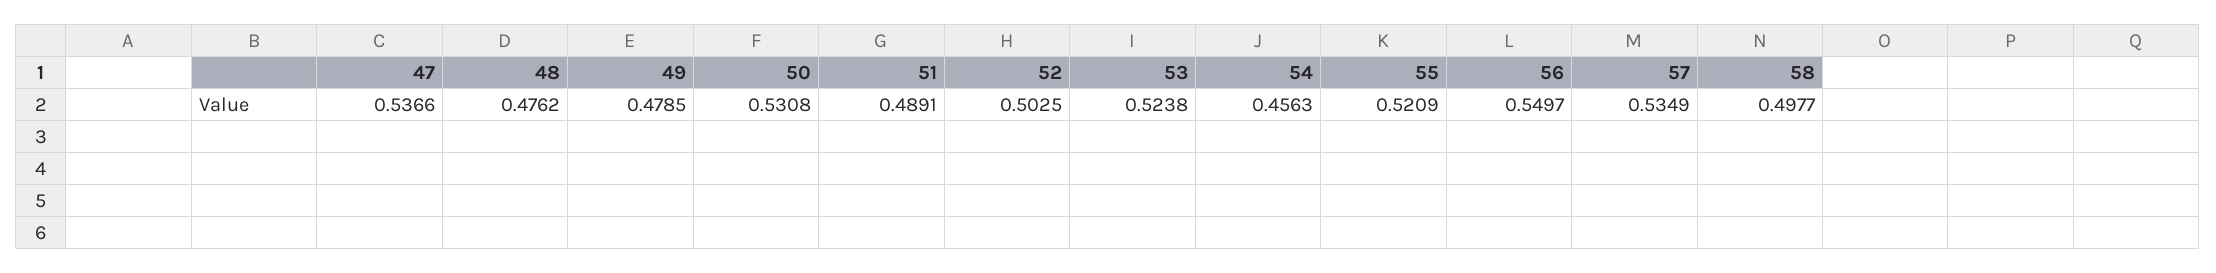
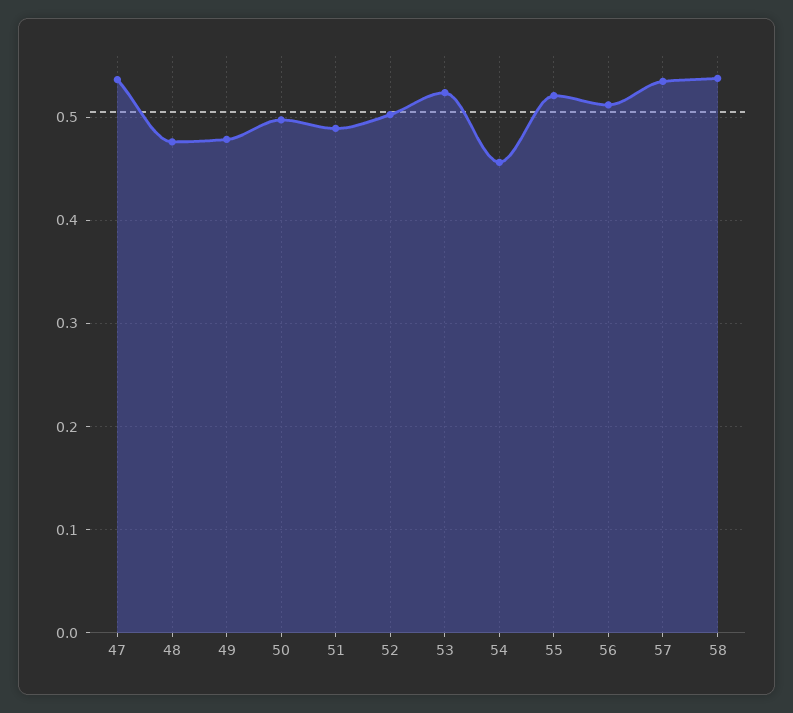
  {
    "47": 0.5366,
    "48": 0.4762,
    "49": 0.4785,
-   "50": 0.5308,
+   "50": 0.5,
    "51": 0.4891,
    "52": 0.5025,
    "53": 0.5238,
    "54": 0.4563,
    "55": 0.5209,
-   "56": 0.5497,
+   "56": 0.51,
    "57": 0.5349,
-   "58": 0.4977
+   "58": 0.54
  }

